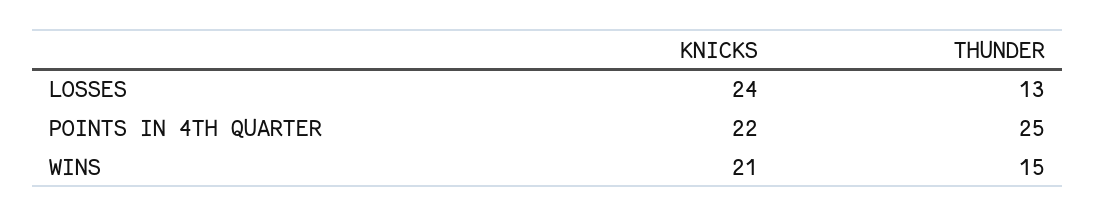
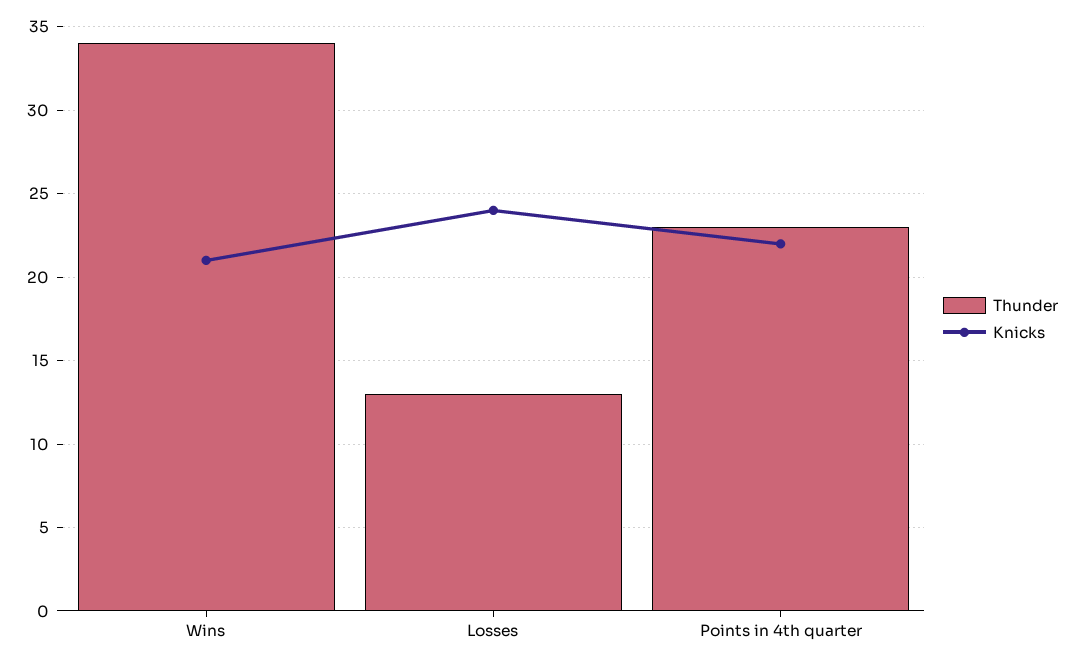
  {
    "KNICKS": {
      "LOSSES": 24,
      "POINTS IN 4TH QUARTER": 22,
      "WINS": 21
    },
    "THUNDER": {
      "LOSSES": 13,
-     "POINTS IN 4TH QUARTER": 25,
+     "POINTS IN 4TH QUARTER": 23,
-     "WINS": 15
+     "WINS": 34
    }
  }

